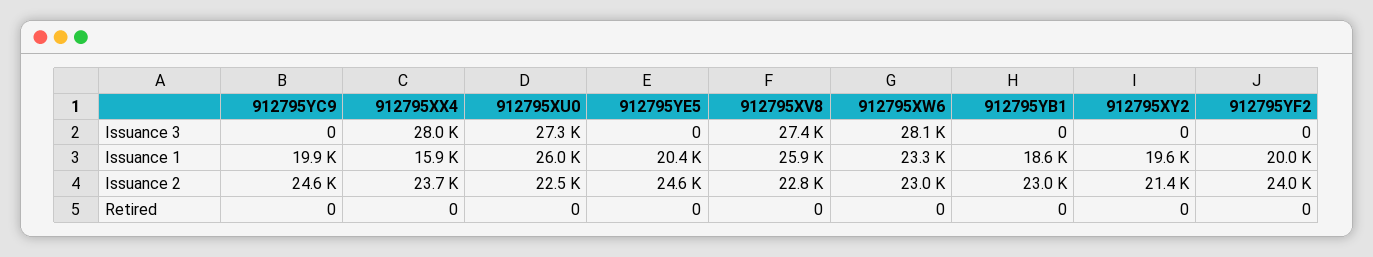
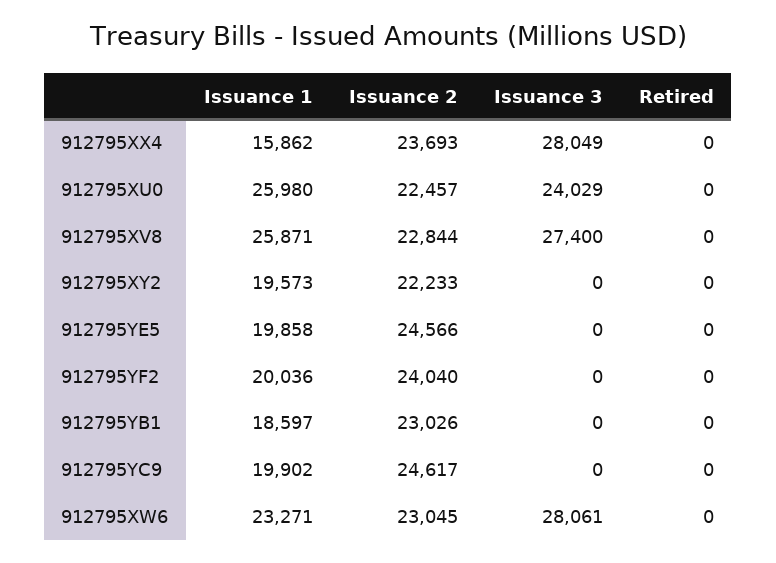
  {
    "912795YC9": {
      "Issuance 3": 0,
      "Issuance 1": 19902,
      "Issuance 2": 24617,
      "Retired": 0
    },
    "912795XX4": {
      "Issuance 3": 28049,
      "Issuance 1": 15862,
      "Issuance 2": 23693,
      "Retired": 0
    },
    "912795XU0": {
-     "Issuance 3": 27300,
+     "Issuance 3": 24029,
      "Issuance 1": 25980,
      "Issuance 2": 22457,
      "Retired": 0
    },
    "912795YE5": {
      "Issuance 3": 0,
-     "Issuance 1": 20400,
+     "Issuance 1": 19858,
      "Issuance 2": 24566,
      "Retired": 0
    },
    "912795XV8": {
      "Issuance 3": 27400,
      "Issuance 1": 25871,
      "Issuance 2": 22844,
      "Retired": 0
    },
    "912795XW6": {
      "Issuance 3": 28061,
      "Issuance 1": 23271,
      "Issuance 2": 23045,
      "Retired": 0
    },
    "912795YB1": {
      "Issuance 3": 0,
      "Issuance 1": 18597,
      "Issuance 2": 23026,
      "Retired": 0
    },
    "912795XY2": {
      "Issuance 3": 0,
      "Issuance 1": 19573,
-     "Issuance 2": 21400,
+     "Issuance 2": 22233,
      "Retired": 0
    },
    "912795YF2": {
      "Issuance 3": 0,
      "Issuance 1": 20036,
      "Issuance 2": 24040,
      "Retired": 0
    }
  }

